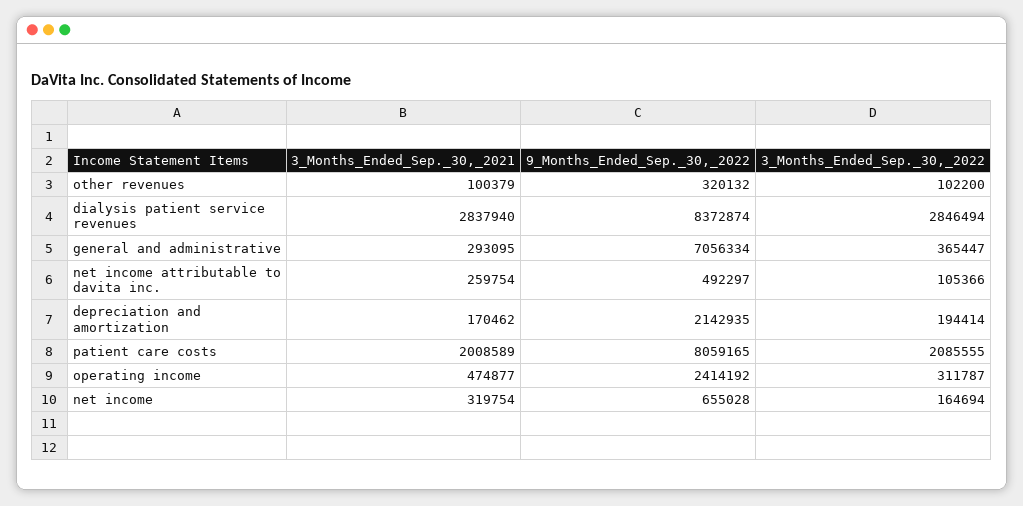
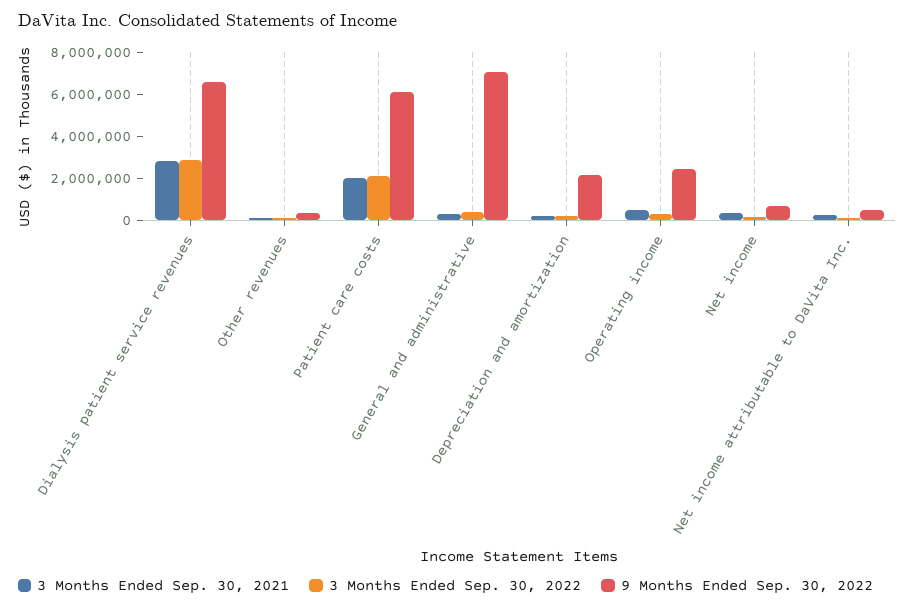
  {
    "3_Months_Ended_Sep._30,_2021": {
      "other revenues": 100379,
      "dialysis patient service revenues": 2837940,
      "general and administrative": 293095,
      "net income attributable to davita inc.": 259754,
      "depreciation and amortization": 170462,
      "patient care costs": 2008589,
      "operating income": 474877,
      "net income": 319754
    },
    "9_Months_Ended_Sep._30,_2022": {
      "other revenues": 320132,
-     "dialysis patient service revenues": 8372874,
+     "dialysis patient service revenues": 6500000,
      "general and administrative": 7056334,
      "net income attributable to davita inc.": 492297,
      "depreciation and amortization": 2142935,
-     "patient care costs": 8059165,
+     "patient care costs": 6000000,
      "operating income": 2414192,
      "net income": 655028
    },
    "3_Months_Ended_Sep._30,_2022": {
      "other revenues": 102200,
      "dialysis patient service revenues": 2846494,
      "general and administrative": 365447,
      "net income attributable to davita inc.": 105366,
      "depreciation and amortization": 194414,
      "patient care costs": 2085555,
      "operating income": 311787,
      "net income": 164694
    }
  }

